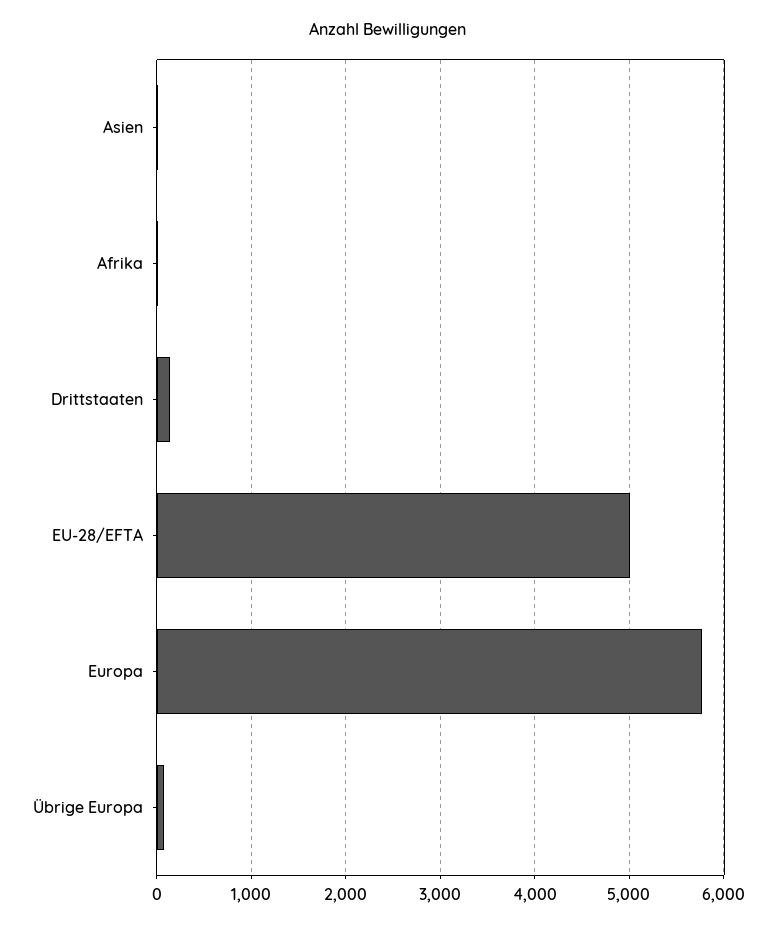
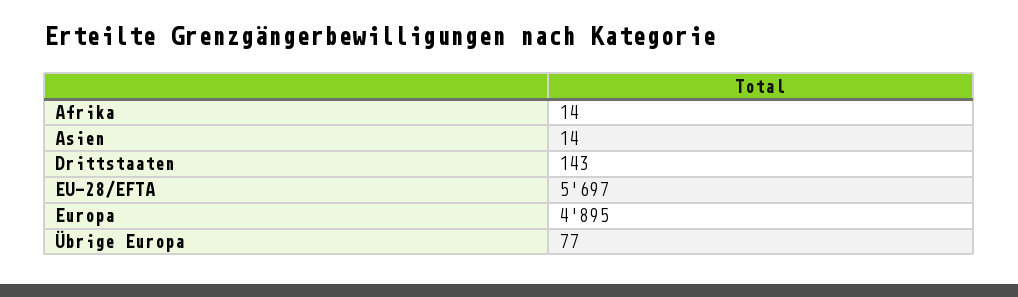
  {
    "Asien": 14,
    "Afrika": 14,
    "Drittstaaten": 143,
-   "EU-28/EFTA": 5000,
+   "EU-28/EFTA": 5697,
-   "Europa": 5800,
+   "Europa": 4895,
    "Übrige Europa": 77
  }

